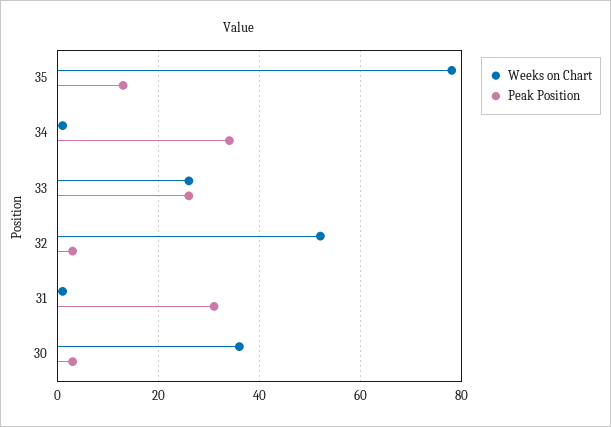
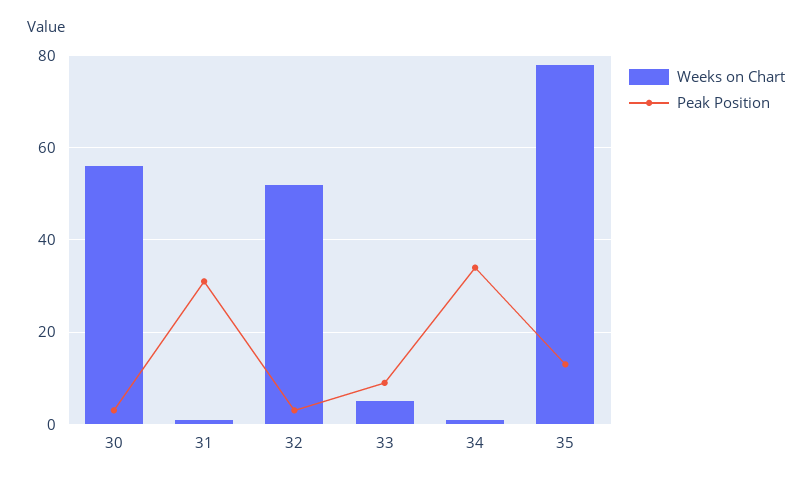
  {
    "Weeks on Chart": {
      "35": 80,
      "34": 0,
-     "33": 25,
+     "33": 5,
      "32": 50,
      "31": 0,
-     "30": 35
+     "30": 55
    },
    "Peak Position": {
      "35": 15,
      "34": 35,
-     "33": 25,
+     "33": 10,
      "32": 5,
      "31": 30,
      "30": 5
    }
  }

